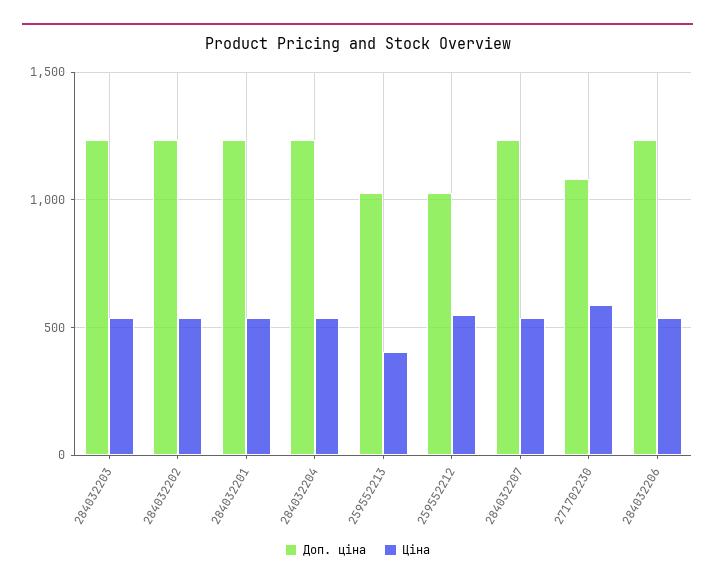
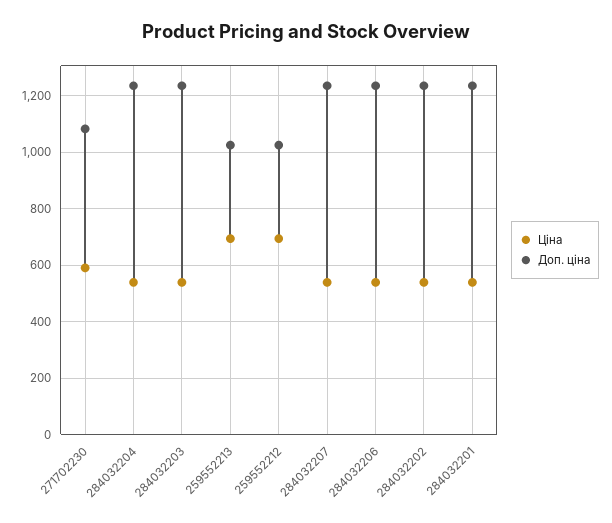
  {
    "Доп. ціна": {
      "284032203": 1225,
      "284032202": 1225,
      "284032201": 1225,
      "284032204": 1225,
      "259552213": 1025,
      "259552212": 1025,
      "284032207": 1225,
      "271702230": 1075,
      "284032206": 1225
    },
    "Ціна": {
      "284032203": 550,
      "284032202": 550,
      "284032201": 550,
      "284032204": 550,
-     "259552213": 400,
+     "259552213": 700,
-     "259552212": 550,
+     "259552212": 700,
      "284032207": 550,
      "271702230": 600,
      "284032206": 550
    }
  }

